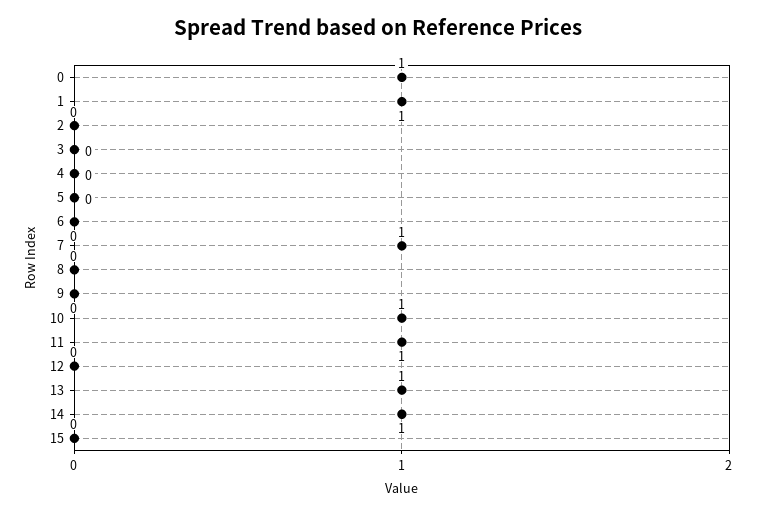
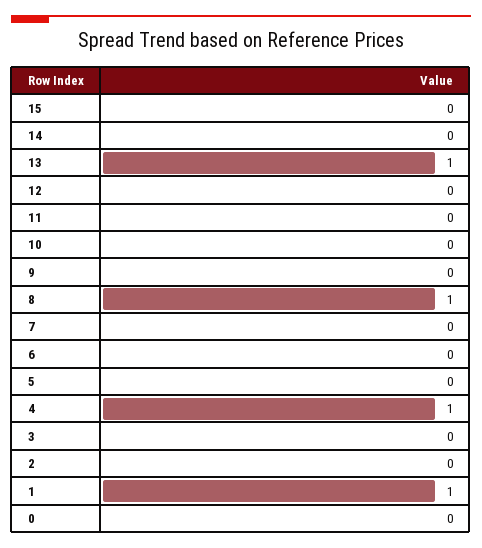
  {
-   "0": 1,
+   "0": 0,
    "1": 1,
    "2": 0,
    "3": 0,
-   "4": 0,
+   "4": 1,
    "5": 0,
    "6": 0,
-   "7": 1,
+   "7": 0,
-   "8": 0,
+   "8": 1,
    "9": 0,
-   "10": 1,
+   "10": 0,
-   "11": 1,
+   "11": 0,
    "12": 0,
    "13": 1,
-   "14": 1,
+   "14": 0,
    "15": 0
  }

